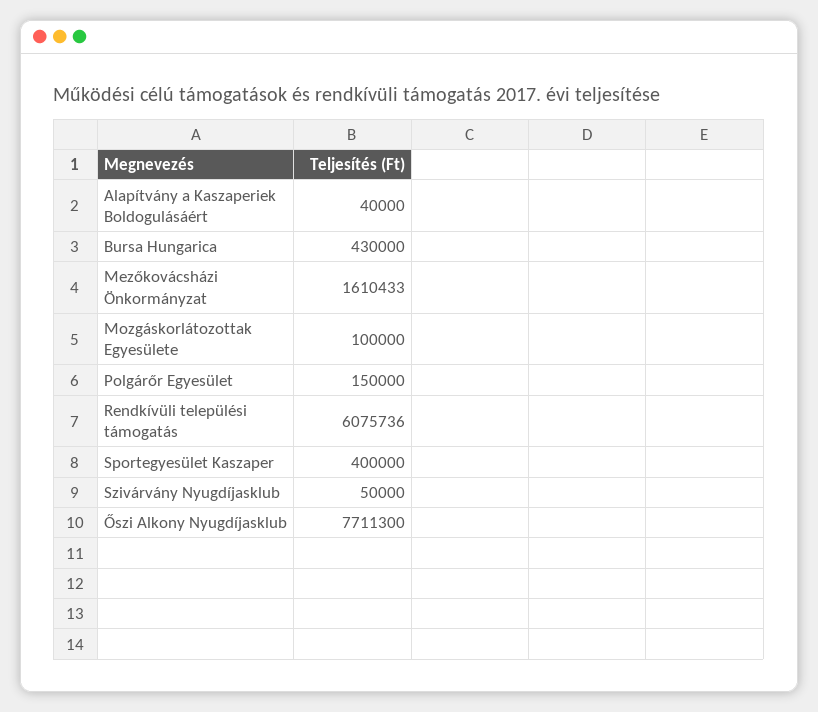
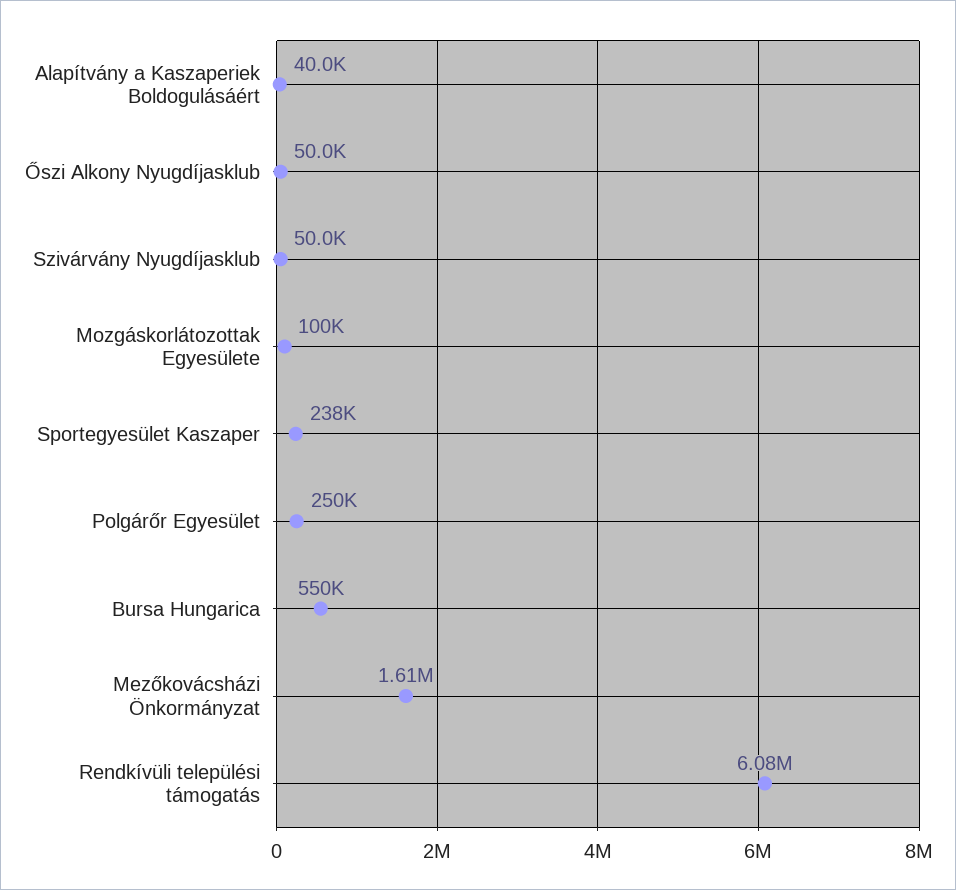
  {
    "Alapítvány a Kaszaperiek Boldogulásáért": 40000,
-   "Bursa Hungarica": 430000,
+   "Bursa Hungarica": 550000,
    "Mezőkovácsházi Önkormányzat": 1610433,
    "Mozgáskorlátozottak Egyesülete": 100000,
-   "Polgárőr Egyesület": 150000,
+   "Polgárőr Egyesület": 250000,
    "Rendkívüli települési támogatás": 6075736,
-   "Sportegyesület Kaszaper": 400000,
+   "Sportegyesület Kaszaper": 238000,
    "Szivárvány Nyugdíjasklub": 50000,
-   "Őszi Alkony Nyugdíjasklub": 7711300
+   "Őszi Alkony Nyugdíjasklub": 50000
  }

